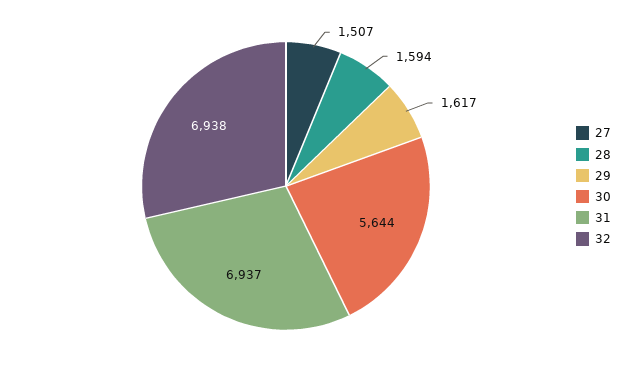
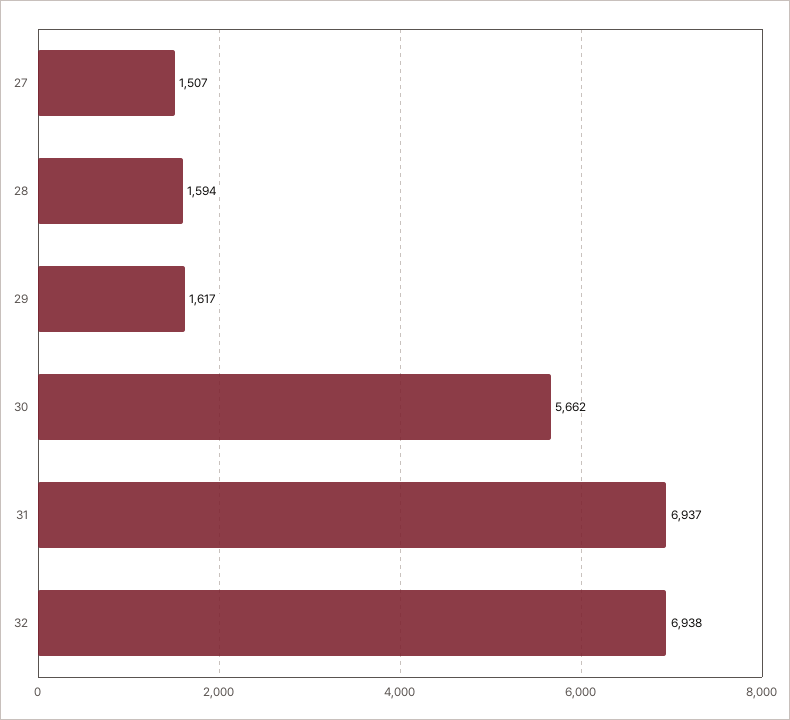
  {
    "27": 1507,
    "28": 1594,
    "29": 1617,
-   "30": 5644,
+   "30": 5662,
    "31": 6937,
    "32": 6938
  }

